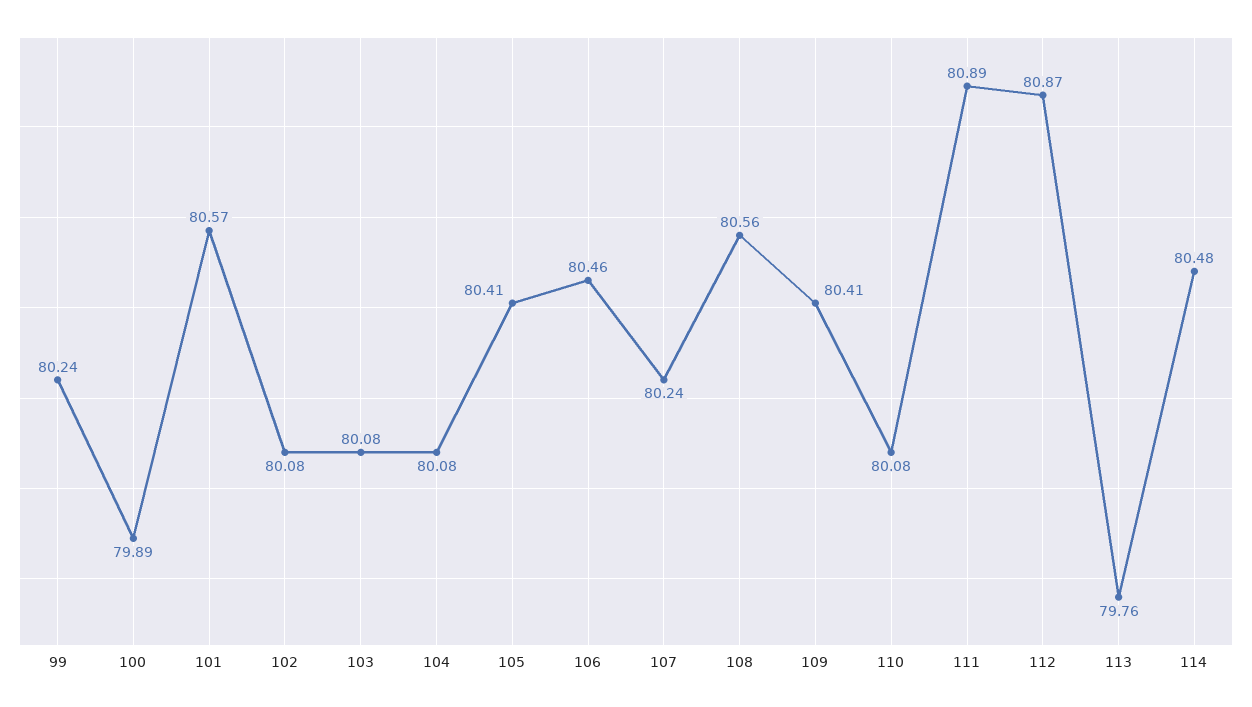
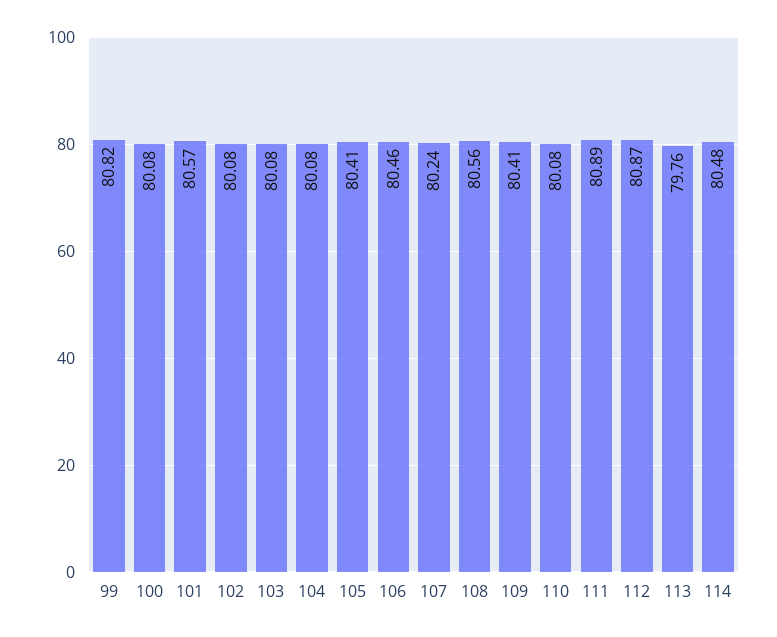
  {
-   "99": 80.24,
+   "99": 80.82,
-   "100": 79.89,
+   "100": 80.08,
    "101": 80.57,
    "102": 80.08,
    "103": 80.08,
    "104": 80.08,
    "105": 80.41,
    "106": 80.46,
    "107": 80.24,
    "108": 80.56,
    "109": 80.41,
    "110": 80.08,
    "111": 80.89,
    "112": 80.87,
    "113": 79.76,
    "114": 80.48
  }

